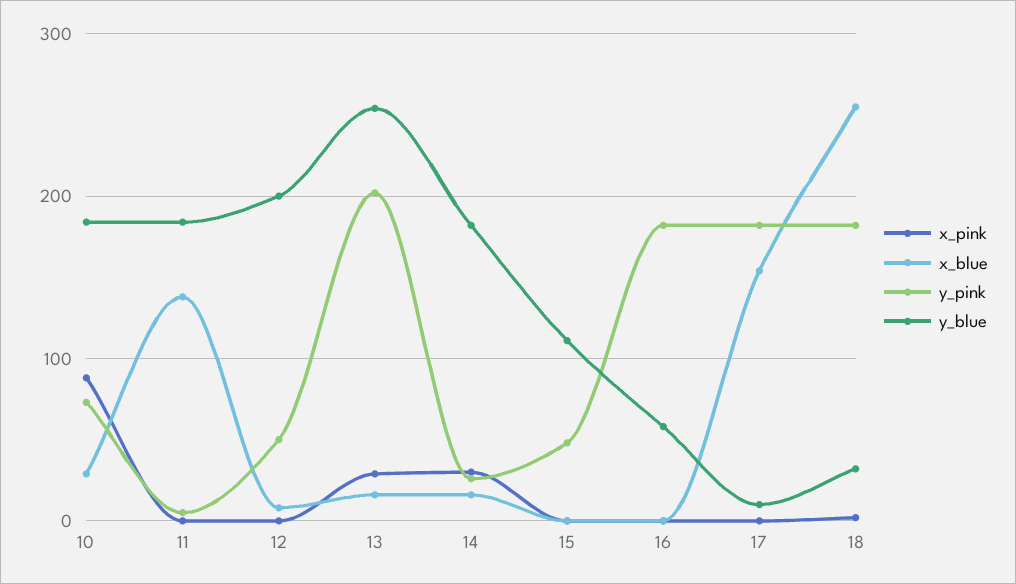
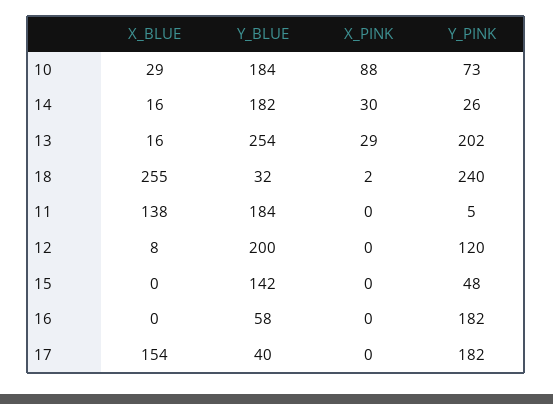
  {
    "x_pink": {
      "10": 88,
      "11": 0,
      "12": 0,
      "13": 29,
      "14": 30,
      "15": 0,
      "16": 0,
      "17": 0,
      "18": 2
    },
    "x_blue": {
      "10": 29,
      "11": 138,
      "12": 8,
      "13": 16,
      "14": 16,
      "15": 0,
      "16": 0,
      "17": 154,
      "18": 255
    },
    "y_pink": {
      "10": 73,
      "11": 5,
-     "12": 50,
+     "12": 120,
      "13": 202,
      "14": 26,
      "15": 48,
      "16": 182,
      "17": 182,
-     "18": 180
+     "18": 240
    },
    "y_blue": {
      "10": 184,
      "11": 184,
      "12": 200,
      "13": 254,
      "14": 182,
-     "15": 110,
+     "15": 142,
      "16": 58,
-     "17": 10,
+     "17": 40,
      "18": 32
    }
  }

